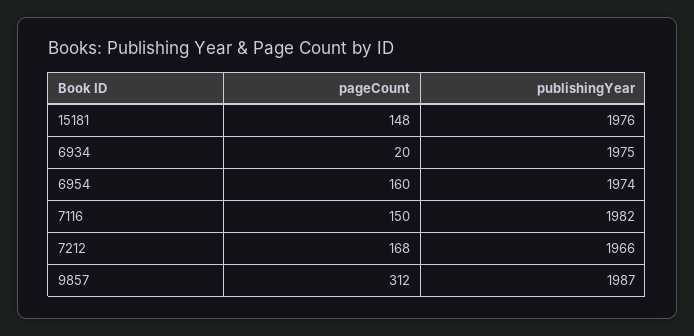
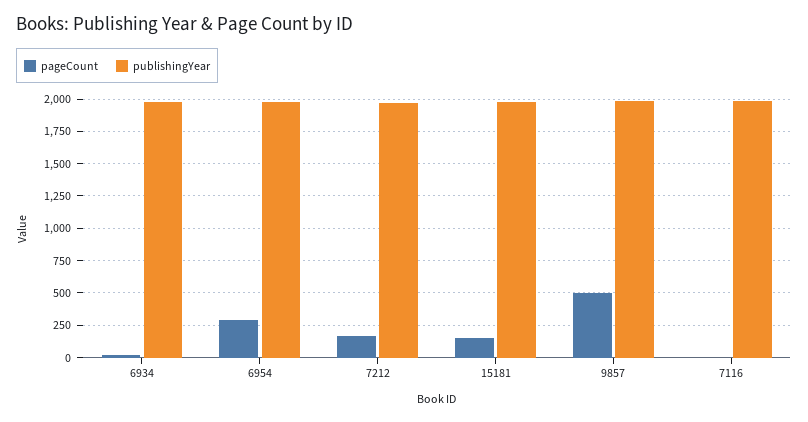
  {
    "pageCount": {
      "15181": 148,
      "6934": 20,
-     "6954": 160,
+     "6954": 300,
-     "7116": 150,
+     "7116": 0,
      "7212": 168,
-     "9857": 312
+     "9857": 500
    },
    "publishingYear": {
      "15181": 1976,
      "6934": 1975,
      "6954": 1974,
      "7116": 1982,
      "7212": 1966,
      "9857": 1987
    }
  }

